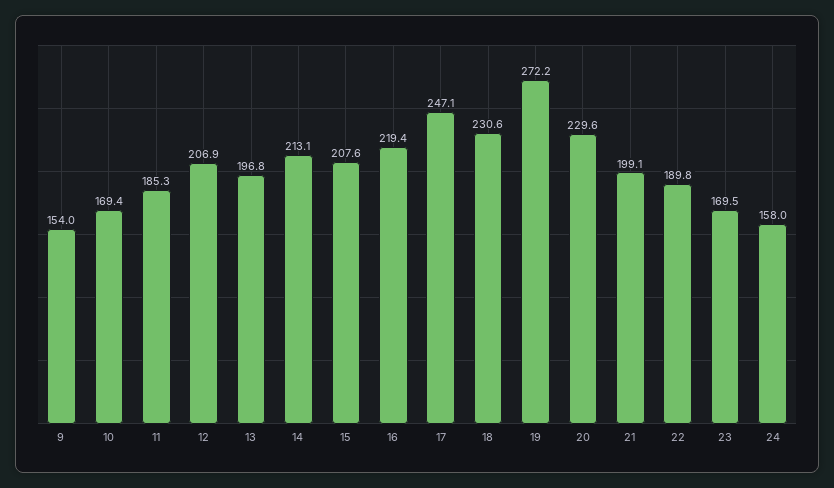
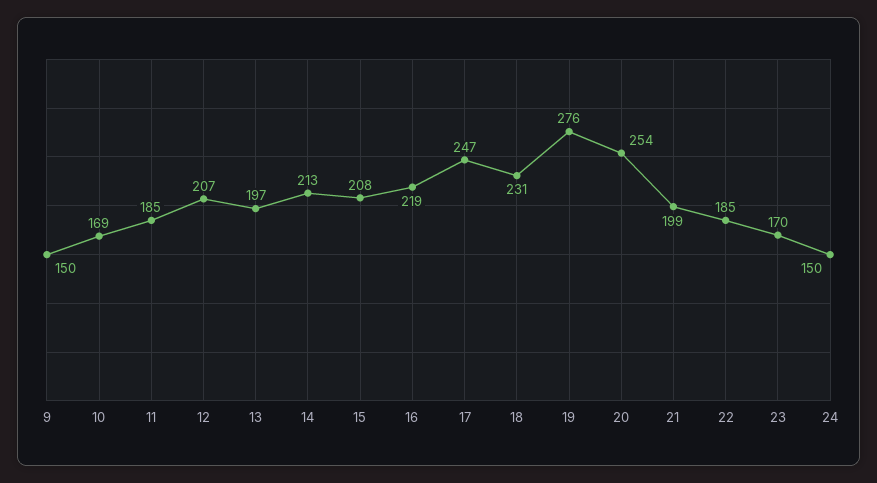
  {
-   "9": 154,
+   "9": 150,
    "10": 169.4,
    "11": 185.3,
    "12": 206.9,
    "13": 196.8,
    "14": 213.1,
    "15": 207.6,
    "16": 219.4,
    "17": 247.1,
    "18": 230.6,
-   "19": 272.2,
+   "19": 276,
-   "20": 229.6,
+   "20": 254,
    "21": 199.1,
-   "22": 189.8,
+   "22": 185,
    "23": 169.5,
-   "24": 158
+   "24": 150
  }

